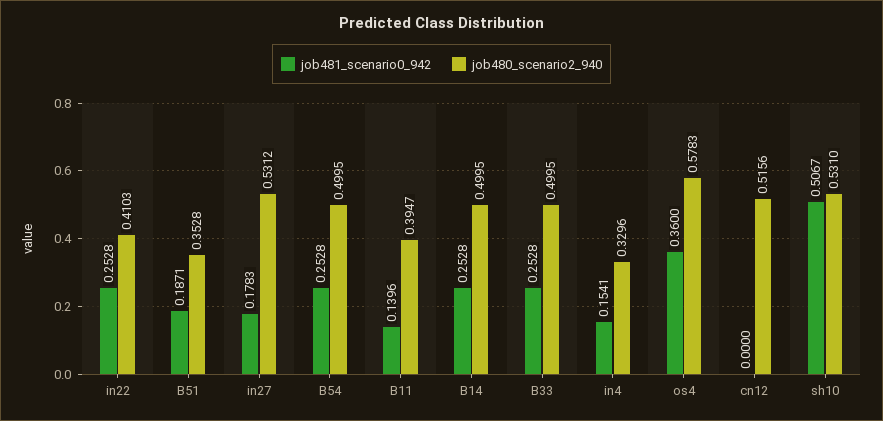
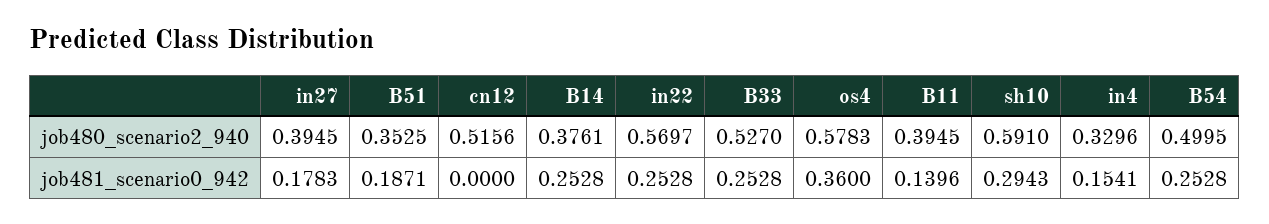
  {
    "job481_scenario0_942": {
      "in22": 0.2528,
      "B51": 0.1871,
      "in27": 0.1783,
      "B54": 0.2528,
      "B11": 0.1396,
      "B14": 0.2528,
      "B33": 0.2528,
      "in4": 0.1541,
      "os4": 0.36,
      "cn12": 0,
-     "sh10": 0.5067
+     "sh10": 0.2943
    },
    "job480_scenario2_940": {
-     "in22": 0.4103,
+     "in22": 0.5697,
-     "B51": 0.3528,
+     "B51": 0.3525,
-     "in27": 0.5312,
+     "in27": 0.3945,
      "B54": 0.4995,
-     "B11": 0.3947,
+     "B11": 0.3945,
-     "B14": 0.4995,
+     "B14": 0.3761,
-     "B33": 0.4995,
+     "B33": 0.527,
      "in4": 0.3296,
      "os4": 0.5783,
      "cn12": 0.5156,
-     "sh10": 0.531
+     "sh10": 0.591
    }
  }

